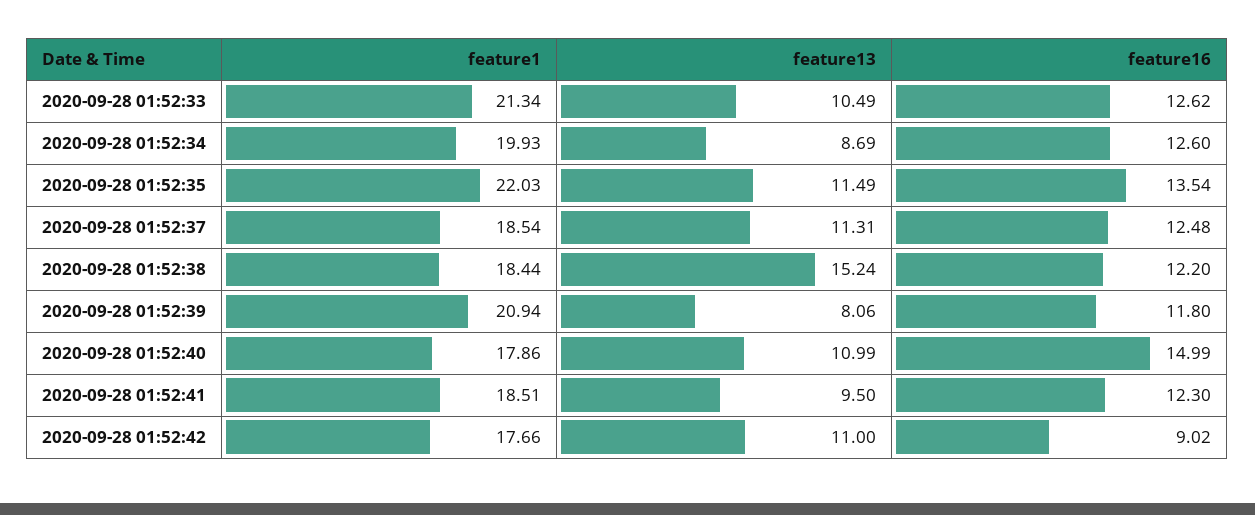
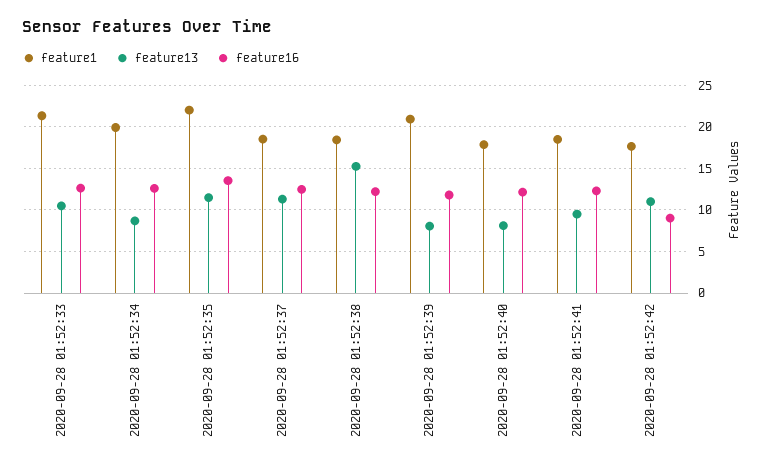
  {
    "feature1": {
      "2020-09-28 01:52:33": 21.34,
      "2020-09-28 01:52:34": 19.93,
      "2020-09-28 01:52:35": 22.03,
      "2020-09-28 01:52:37": 18.54,
      "2020-09-28 01:52:38": 18.44,
      "2020-09-28 01:52:39": 20.94,
      "2020-09-28 01:52:40": 17.86,
      "2020-09-28 01:52:41": 18.51,
      "2020-09-28 01:52:42": 17.66
    },
    "feature13": {
      "2020-09-28 01:52:33": 10.49,
      "2020-09-28 01:52:34": 8.69,
      "2020-09-28 01:52:35": 11.49,
      "2020-09-28 01:52:37": 11.31,
      "2020-09-28 01:52:38": 15.24,
      "2020-09-28 01:52:39": 8.06,
-     "2020-09-28 01:52:40": 10.99,
+     "2020-09-28 01:52:40": 8,
      "2020-09-28 01:52:41": 9.5,
      "2020-09-28 01:52:42": 11
    },
    "feature16": {
      "2020-09-28 01:52:33": 12.62,
      "2020-09-28 01:52:34": 12.6,
      "2020-09-28 01:52:35": 13.54,
      "2020-09-28 01:52:37": 12.48,
      "2020-09-28 01:52:38": 12.2,
      "2020-09-28 01:52:39": 11.8,
-     "2020-09-28 01:52:40": 14.99,
+     "2020-09-28 01:52:40": 12,
      "2020-09-28 01:52:41": 12.3,
      "2020-09-28 01:52:42": 9.02
    }
  }

